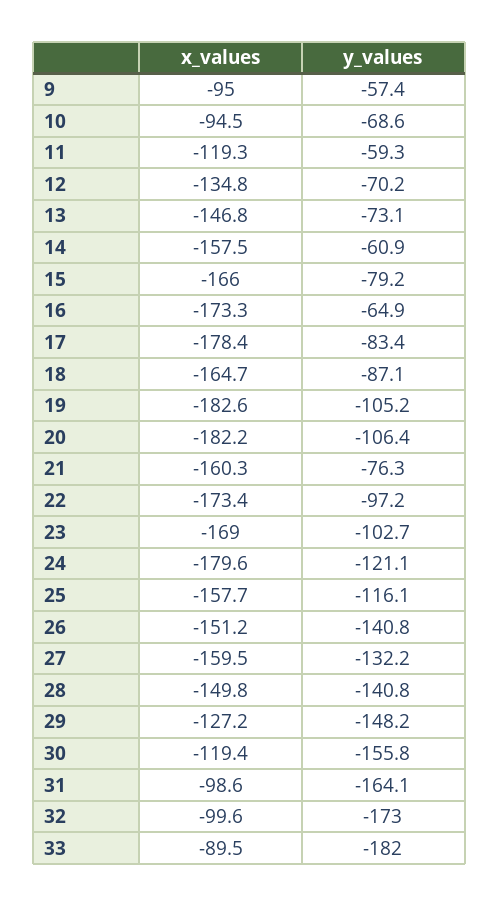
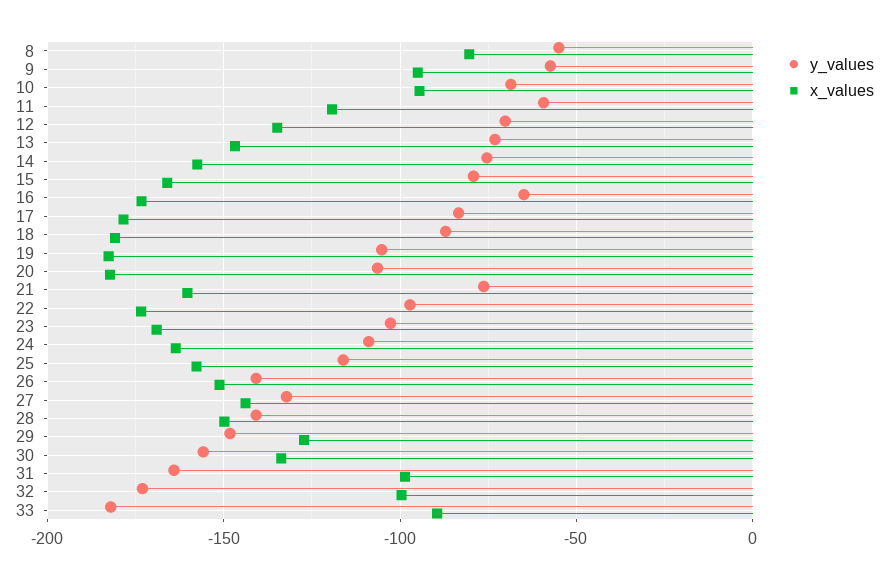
  {
    "x_values": {
      "9": -95,
      "10": -94.5,
      "11": -119.3,
      "12": -134.8,
      "13": -146.8,
      "14": -157.5,
      "15": -166,
      "16": -173.3,
      "17": -178.4,
-     "18": -164.7,
+     "18": -180,
      "19": -182.6,
      "20": -182.2,
      "21": -160.3,
      "22": -173.4,
      "23": -169,
-     "24": -179.6,
+     "24": -165,
      "25": -157.7,
      "26": -151.2,
-     "27": -159.5,
+     "27": -145,
      "28": -149.8,
      "29": -127.2,
-     "30": -119.4,
+     "30": -135,
      "31": -98.6,
      "32": -99.6,
-     "33": -89.5
+     "33": -89.5,
+     "8": -80
    },
    "y_values": {
      "9": -57.4,
      "10": -68.6,
      "11": -59.3,
      "12": -70.2,
      "13": -73.1,
-     "14": -60.9,
+     "14": -75,
      "15": -79.2,
      "16": -64.9,
      "17": -83.4,
      "18": -87.1,
      "19": -105.2,
      "20": -106.4,
      "21": -76.3,
      "22": -97.2,
      "23": -102.7,
-     "24": -121.1,
+     "24": -110,
      "25": -116.1,
      "26": -140.8,
      "27": -132.2,
      "28": -140.8,
      "29": -148.2,
      "30": -155.8,
      "31": -164.1,
      "32": -173,
-     "33": -182
+     "33": -182,
+     "8": -55
    }
  }

